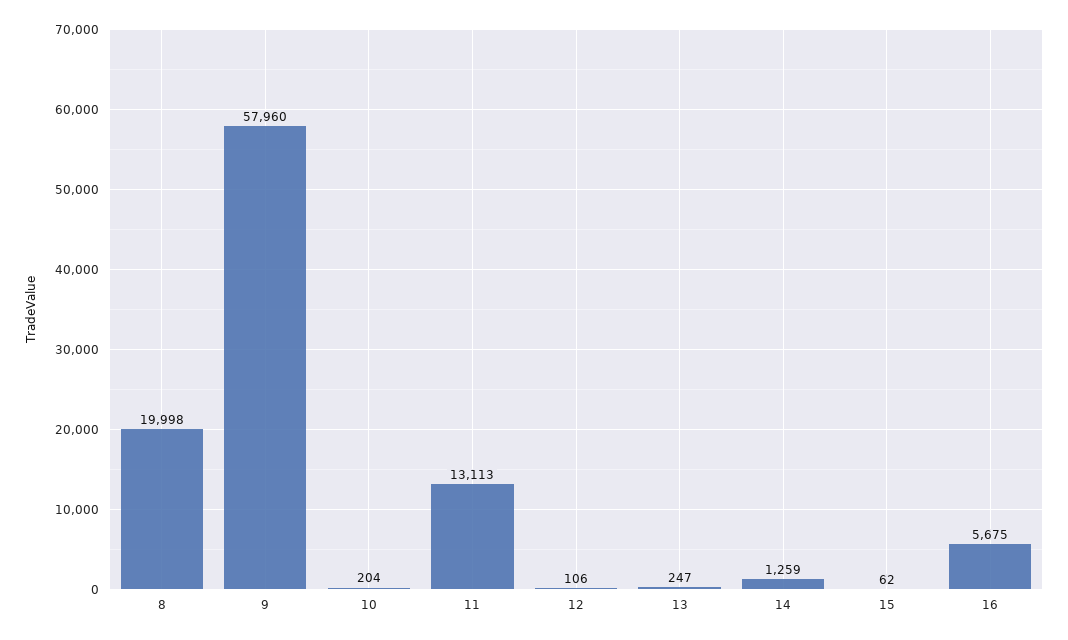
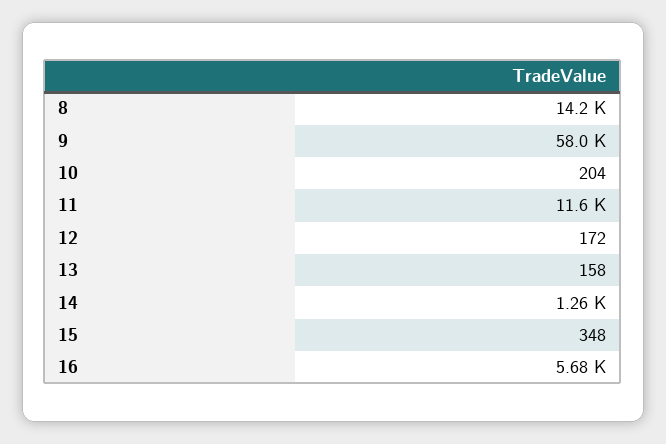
  {
-   "8": 19998,
+   "8": 14200,
    "9": 57960,
    "10": 204,
-   "11": 13113,
+   "11": 11600,
-   "12": 106,
+   "12": 172,
-   "13": 247,
+   "13": 158,
    "14": 1259,
-   "15": 62,
+   "15": 348,
    "16": 5675
  }

